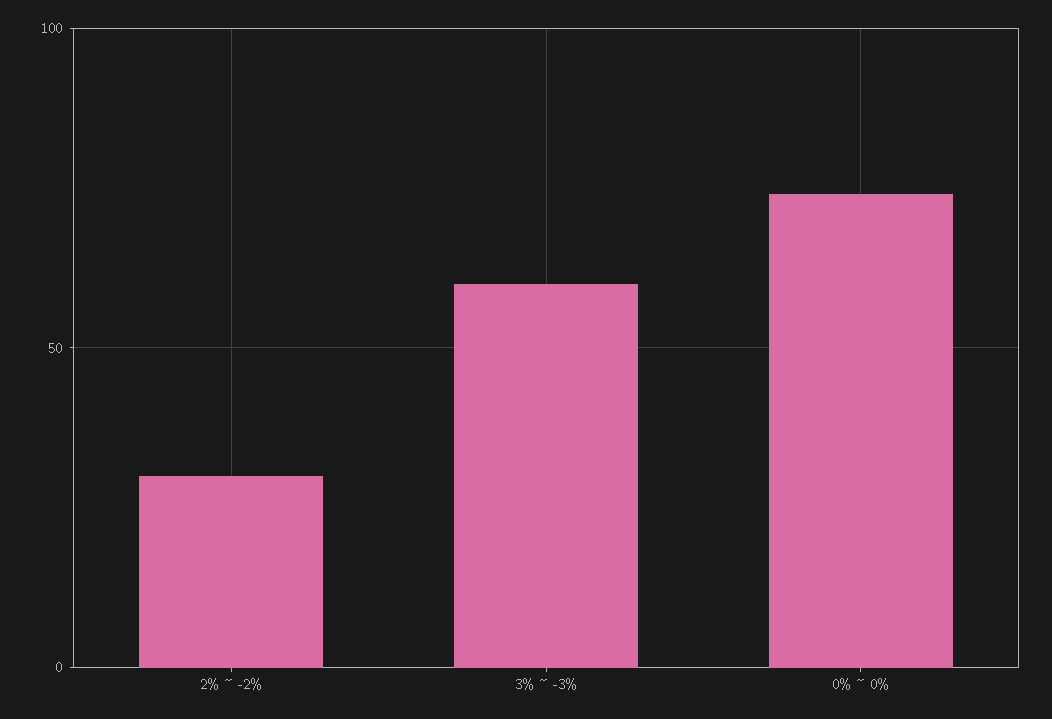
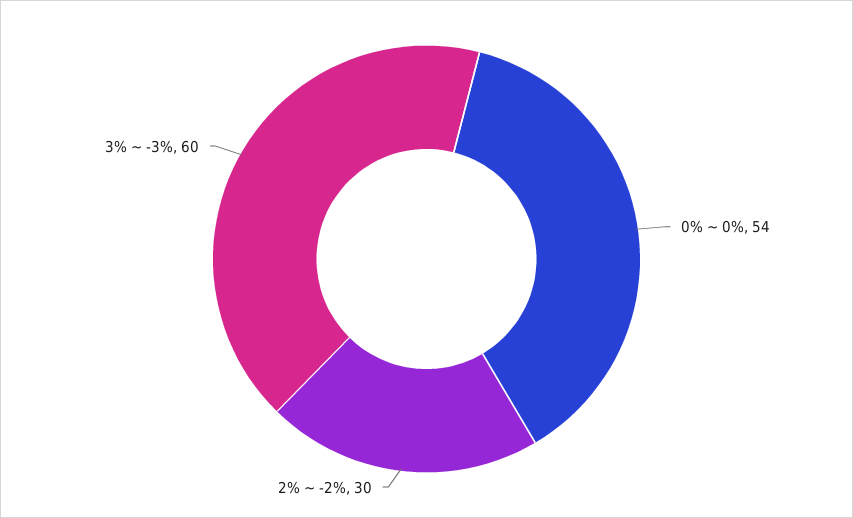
  {
    "2% ~ -2%": 30,
    "3% ~ -3%": 60,
-   "0% ~ 0%": 75
+   "0% ~ 0%": 54
  }

